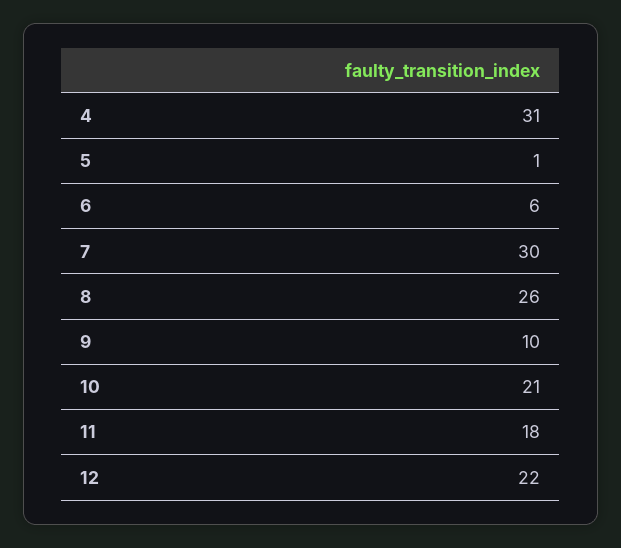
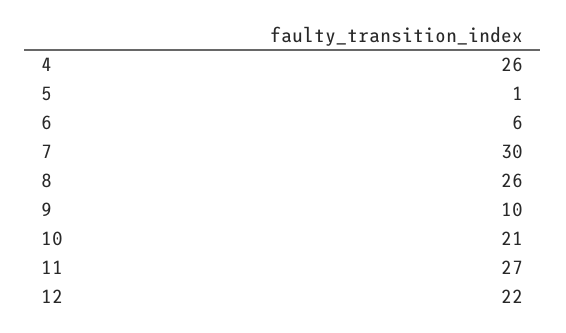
  {
-   "4": 31,
+   "4": 26,
    "5": 1,
    "6": 6,
    "7": 30,
    "8": 26,
    "9": 10,
    "10": 21,
-   "11": 18,
+   "11": 27,
    "12": 22
  }

